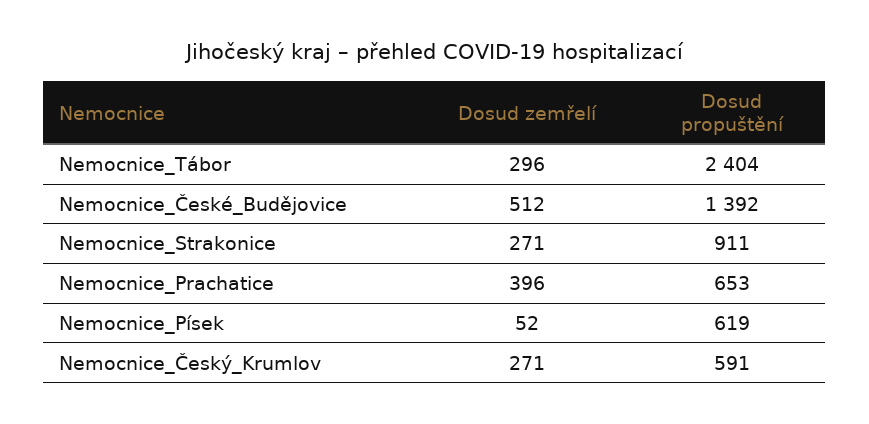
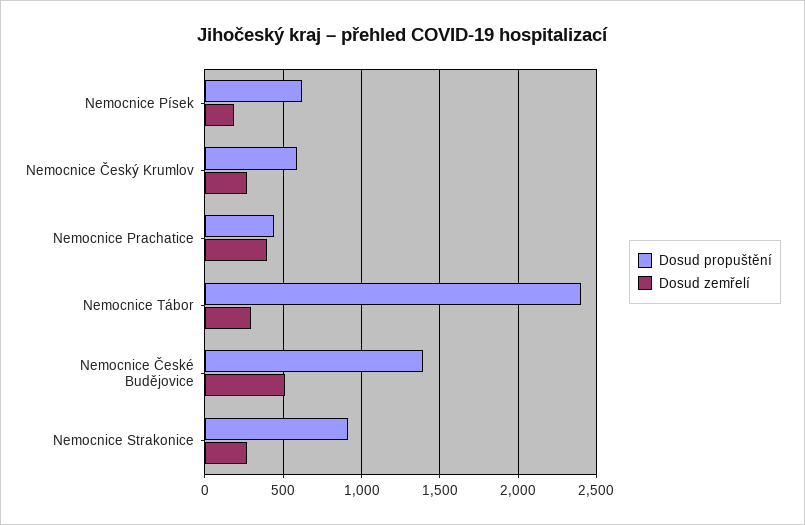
  {
    "Dosud zemřelí": {
      "Nemocnice_Tábor": 296,
      "Nemocnice_České_Budějovice": 512,
      "Nemocnice_Strakonice": 271,
      "Nemocnice_Prachatice": 396,
-     "Nemocnice_Písek": 52,
+     "Nemocnice_Písek": 200,
      "Nemocnice_Český_Krumlov": 271
    },
    "Dosud propuštění": {
      "Nemocnice_Tábor": 2404,
      "Nemocnice_České_Budějovice": 1392,
      "Nemocnice_Strakonice": 911,
-     "Nemocnice_Prachatice": 653,
+     "Nemocnice_Prachatice": 450,
      "Nemocnice_Písek": 619,
      "Nemocnice_Český_Krumlov": 591
    }
  }

